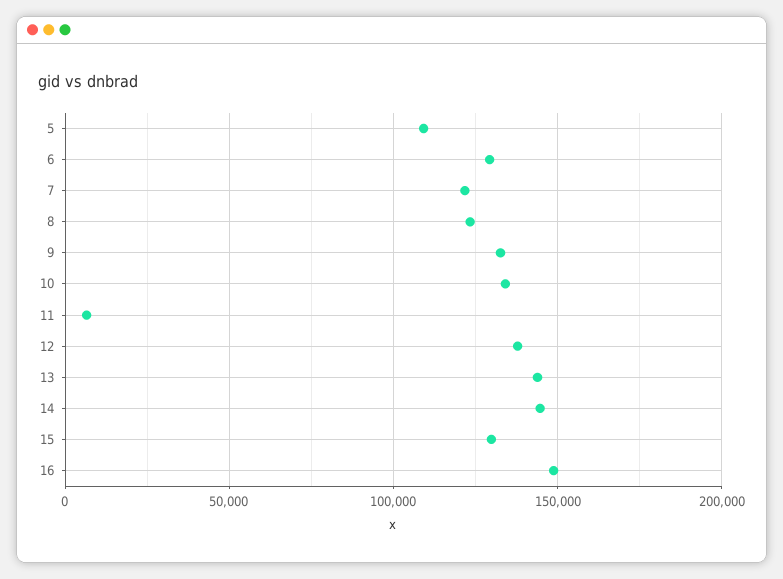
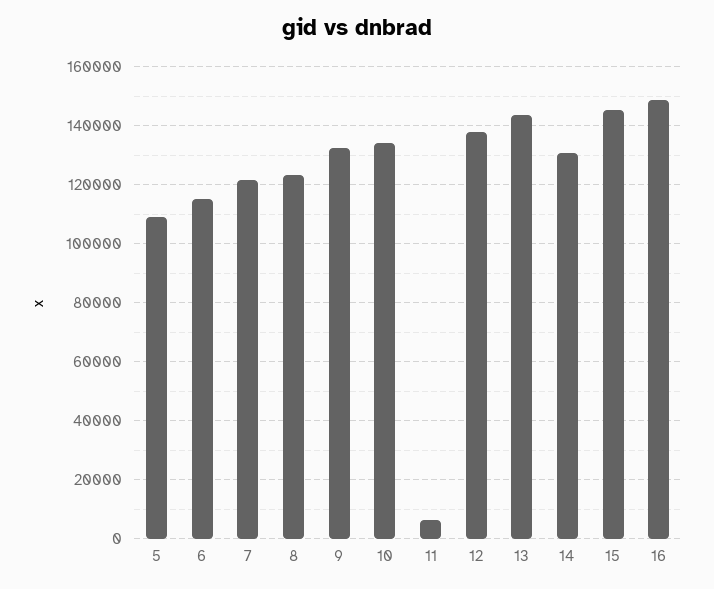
  {
    "5": 110000,
-   "6": 130000,
+   "6": 115000,
    "7": 122500,
    "8": 122500,
    "9": 132500,
    "10": 135000,
    "11": 7500,
    "12": 137500,
    "13": 145000,
-   "14": 145000,
+   "14": 130000,
-   "15": 130000,
+   "15": 145000,
    "16": 150000
  }

